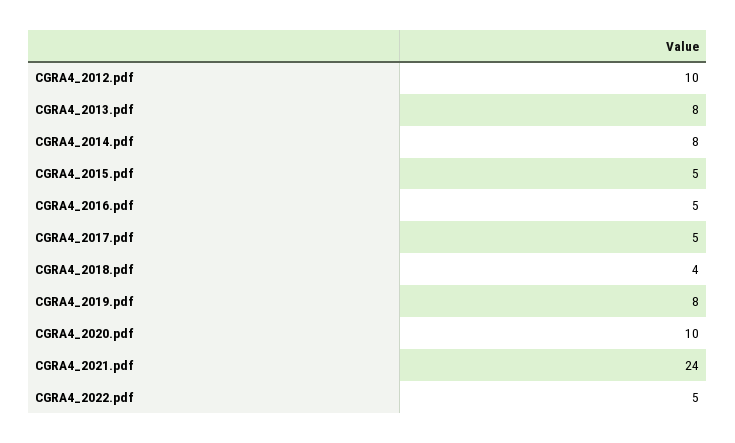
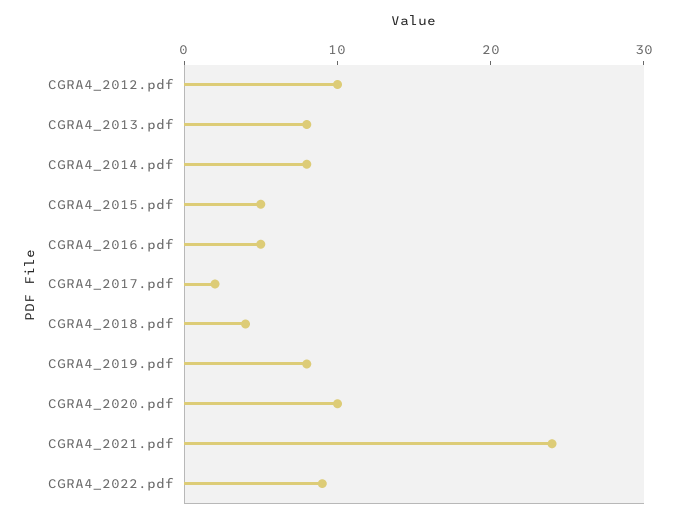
  {
    "CGRA4_2012.pdf": 10,
    "CGRA4_2013.pdf": 8,
    "CGRA4_2014.pdf": 8,
    "CGRA4_2015.pdf": 5,
    "CGRA4_2016.pdf": 5,
-   "CGRA4_2017.pdf": 5,
+   "CGRA4_2017.pdf": 2,
    "CGRA4_2018.pdf": 4,
    "CGRA4_2019.pdf": 8,
    "CGRA4_2020.pdf": 10,
    "CGRA4_2021.pdf": 24,
-   "CGRA4_2022.pdf": 5
+   "CGRA4_2022.pdf": 9
  }

